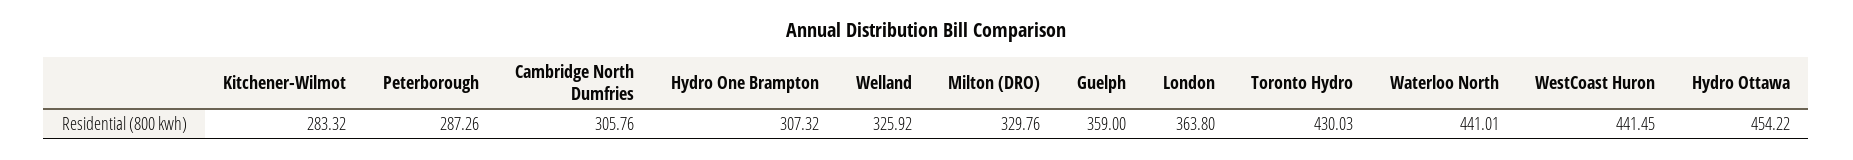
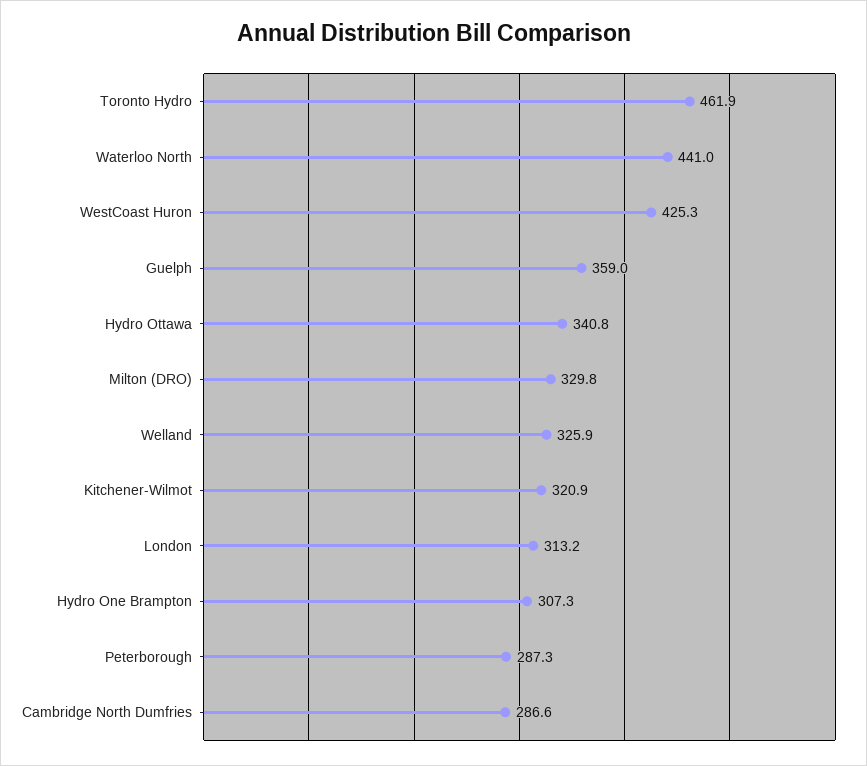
  {
-   "Kitchener-Wilmot": 283.32,
+   "Kitchener-Wilmot": 320.9,
    "Peterborough": 287.26,
-   "Cambridge North Dumfries": 305.76,
+   "Cambridge North Dumfries": 286.6,
    "Hydro One Brampton": 307.32,
    "Welland": 325.92,
    "Milton (DRO)": 329.76,
    "Guelph": 359,
-   "London": 363.8,
+   "London": 313.2,
-   "Toronto Hydro": 430.03,
+   "Toronto Hydro": 461.9,
    "Waterloo North": 441.01,
-   "WestCoast Huron": 441.45,
+   "WestCoast Huron": 425.3,
-   "Hydro Ottawa": 454.22
+   "Hydro Ottawa": 340.8
  }

